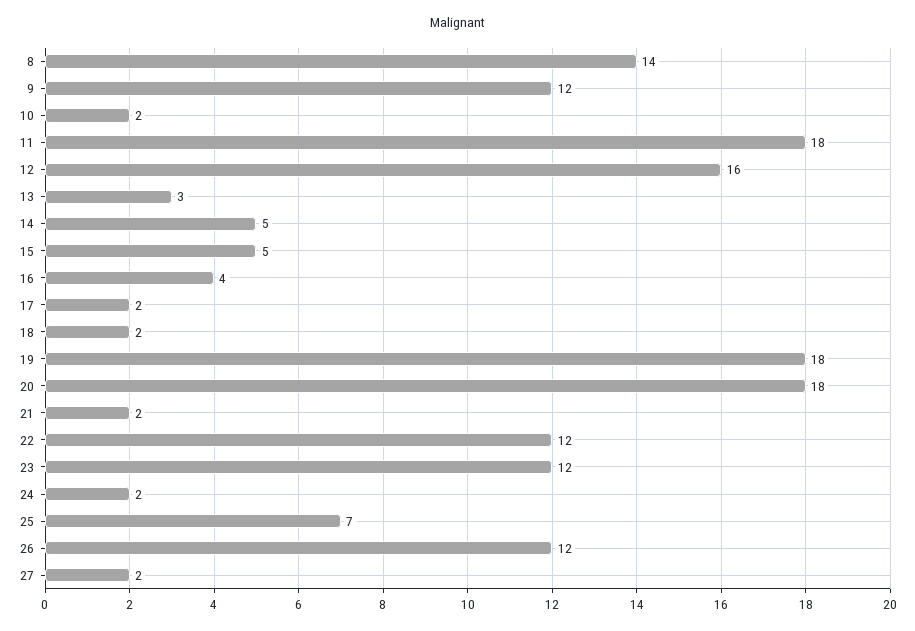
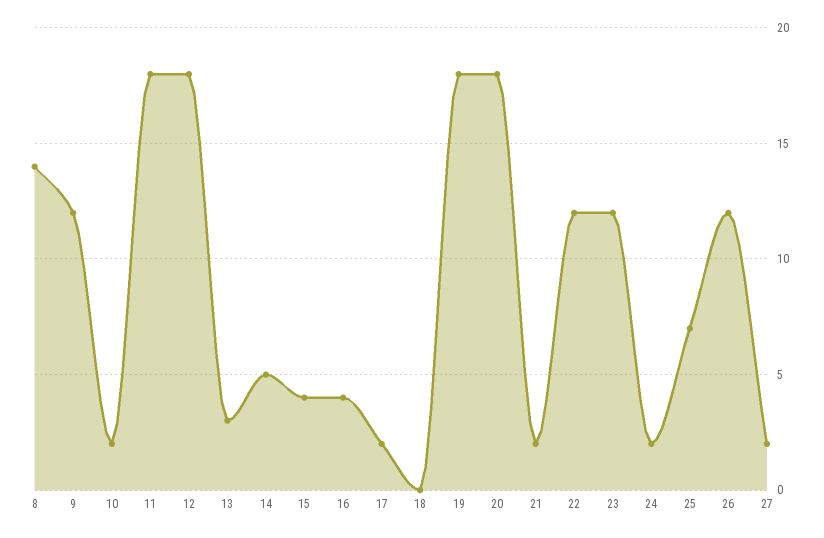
  {
    "8": 14,
    "9": 12,
    "10": 2,
    "11": 18,
-   "12": 16,
+   "12": 18,
    "13": 3,
    "14": 5,
-   "15": 5,
+   "15": 4,
    "16": 4,
    "17": 2,
-   "18": 2,
+   "18": 0,
    "19": 18,
    "20": 18,
    "21": 2,
    "22": 12,
    "23": 12,
    "24": 2,
    "25": 7,
    "26": 12,
    "27": 2
  }

